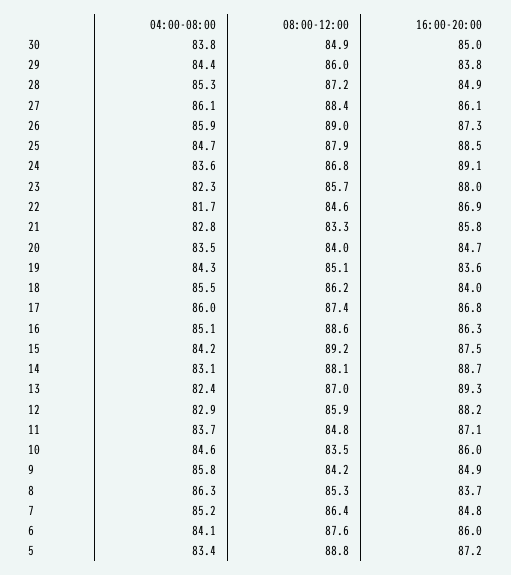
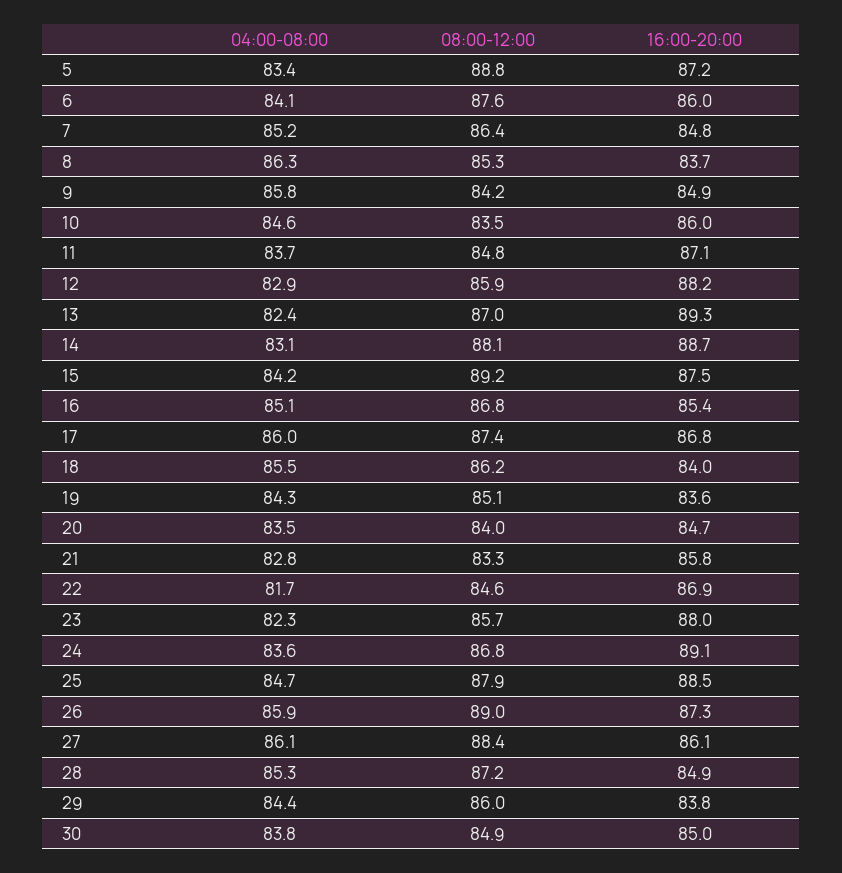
  {
    "04:00-08:00": {
      "30": 83.8,
      "29": 84.4,
      "28": 85.3,
      "27": 86.1,
      "26": 85.9,
      "25": 84.7,
      "24": 83.6,
      "23": 82.3,
      "22": 81.7,
      "21": 82.8,
      "20": 83.5,
      "19": 84.3,
      "18": 85.5,
      "17": 86,
      "16": 85.1,
      "15": 84.2,
      "14": 83.1,
      "13": 82.4,
      "12": 82.9,
      "11": 83.7,
      "10": 84.6,
      "9": 85.8,
      "8": 86.3,
      "7": 85.2,
      "6": 84.1,
      "5": 83.4
    },
    "08:00-12:00": {
      "30": 84.9,
      "29": 86,
      "28": 87.2,
      "27": 88.4,
      "26": 89,
      "25": 87.9,
      "24": 86.8,
      "23": 85.7,
      "22": 84.6,
      "21": 83.3,
      "20": 84,
      "19": 85.1,
      "18": 86.2,
      "17": 87.4,
-     "16": 88.6,
+     "16": 86.8,
      "15": 89.2,
      "14": 88.1,
      "13": 87,
      "12": 85.9,
      "11": 84.8,
      "10": 83.5,
      "9": 84.2,
      "8": 85.3,
      "7": 86.4,
      "6": 87.6,
      "5": 88.8
    },
    "16:00-20:00": {
      "30": 85,
      "29": 83.8,
      "28": 84.9,
      "27": 86.1,
      "26": 87.3,
      "25": 88.5,
      "24": 89.1,
      "23": 88,
      "22": 86.9,
      "21": 85.8,
      "20": 84.7,
      "19": 83.6,
      "18": 84,
      "17": 86.8,
-     "16": 86.3,
+     "16": 85.4,
      "15": 87.5,
      "14": 88.7,
      "13": 89.3,
      "12": 88.2,
      "11": 87.1,
      "10": 86,
      "9": 84.9,
      "8": 83.7,
      "7": 84.8,
      "6": 86,
      "5": 87.2
    }
  }

